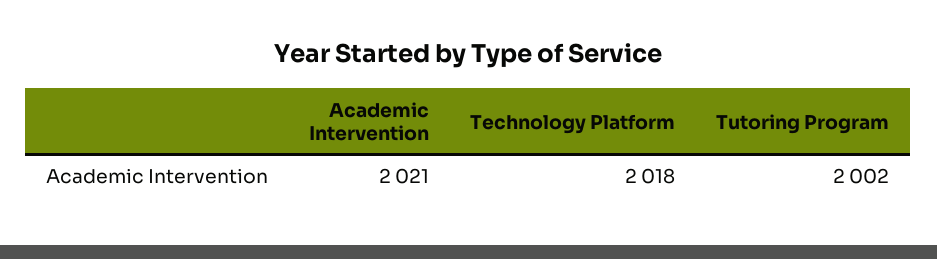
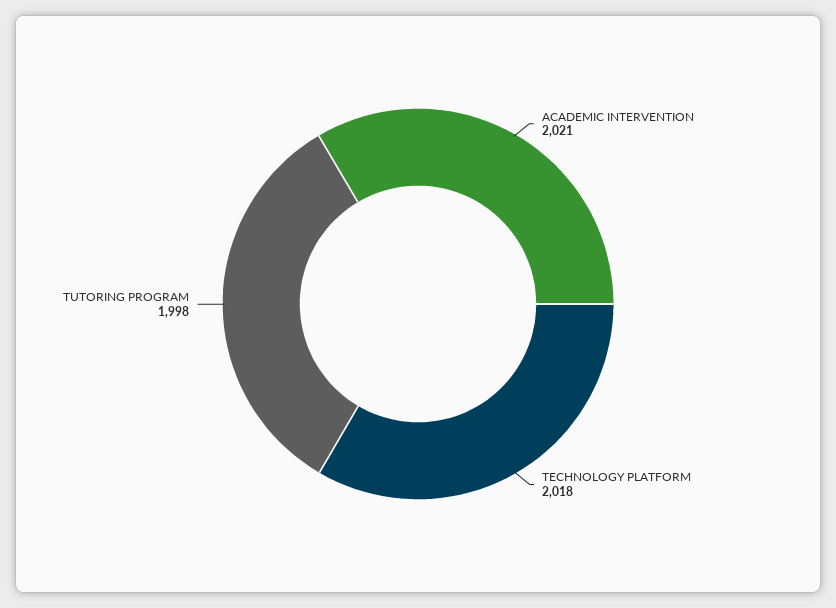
  {
    "Academic Intervention": 2021,
    "Technology Platform": 2018,
-   "Tutoring Program": 2002
+   "Tutoring Program": 1998
  }

